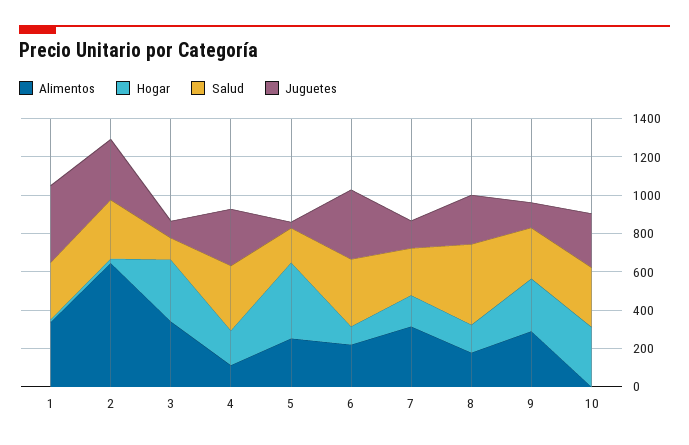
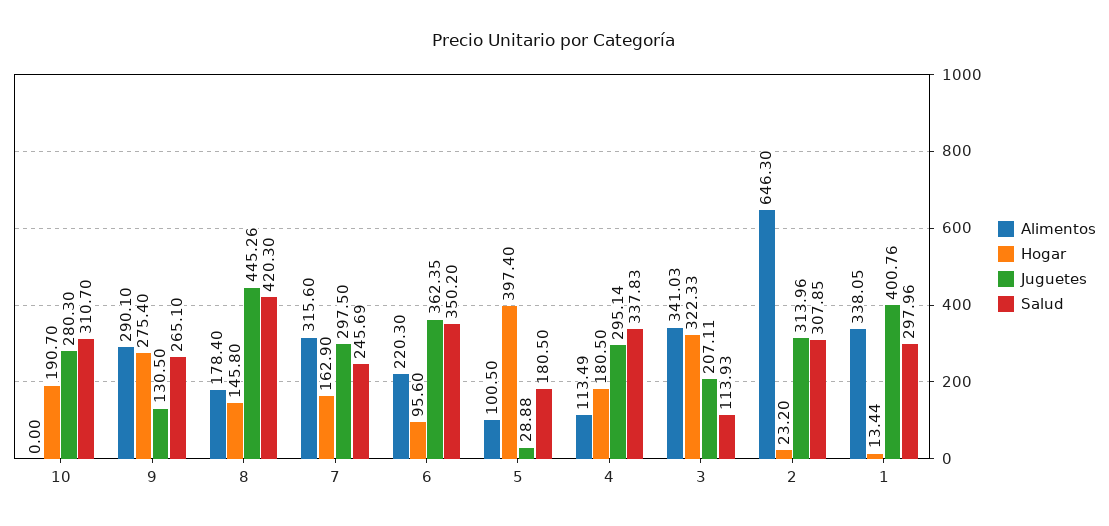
  {
    "Alimentos": {
      "1": 338.05,
      "2": 646.3,
      "3": 341.03,
      "4": 113.49,
-     "5": 250,
+     "5": 100.5,
      "6": 220.3,
      "7": 315.6,
      "8": 178.4,
      "9": 290.1,
      "10": 0
    },
    "Hogar": {
      "1": 13.44,
      "2": 23.2,
      "3": 322.33,
      "4": 180.5,
      "5": 397.4,
      "6": 95.6,
      "7": 162.9,
      "8": 145.8,
      "9": 275.4,
-     "10": 300
+     "10": 190.7
    },
    "Salud": {
      "1": 297.96,
      "2": 307.85,
      "3": 113.93,
      "4": 337.83,
      "5": 180.5,
      "6": 350.2,
      "7": 245.69,
      "8": 420.3,
      "9": 265.1,
      "10": 310.7
    },
    "Juguetes": {
      "1": 400.76,
      "2": 313.96,
-     "3": 100,
+     "3": 207.11,
      "4": 295.14,
      "5": 28.88,
      "6": 362.35,
-     "7": 150,
+     "7": 297.5,
-     "8": 250,
+     "8": 445.26,
      "9": 130.5,
      "10": 280.3
    }
  }

